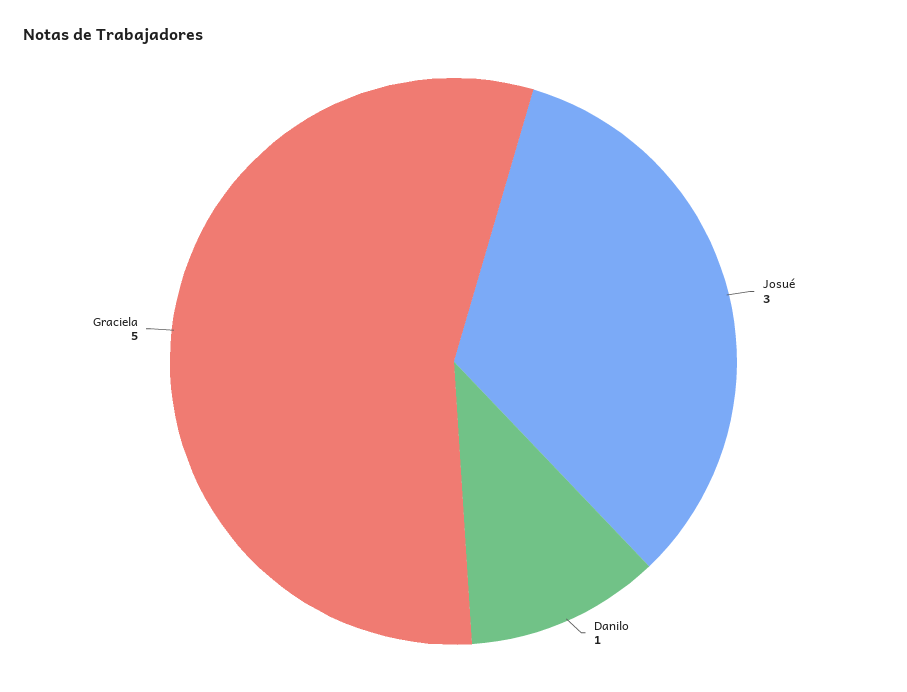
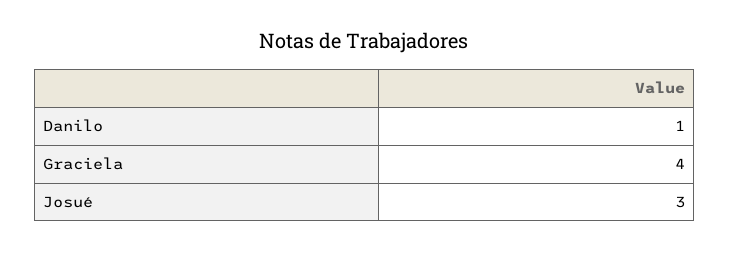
  {
    "Josué": 3,
    "Danilo": 1,
-   "Graciela": 5
+   "Graciela": 4
  }

